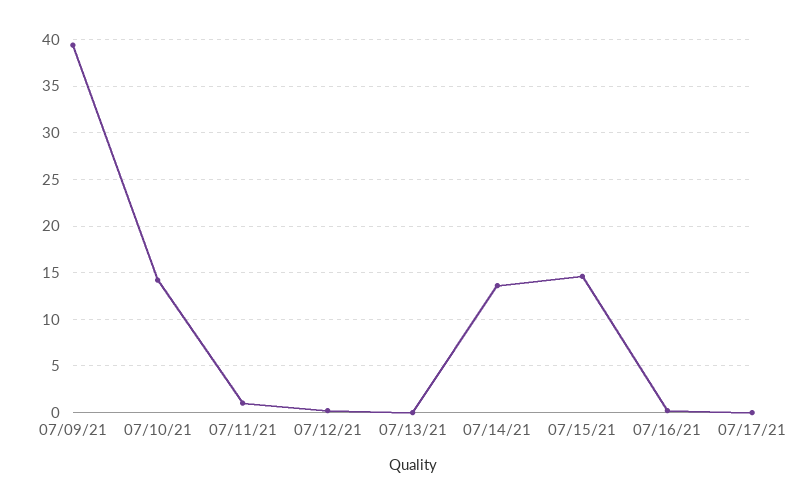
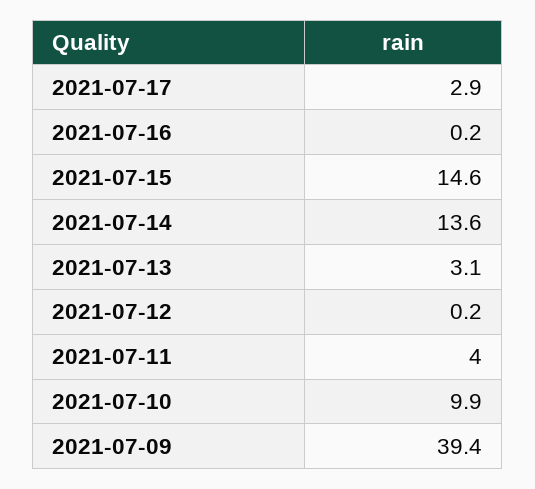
  {
    "07/09/21": 39.4,
-   "07/10/21": 14,
+   "07/10/21": 9.9,
-   "07/11/21": 1,
+   "07/11/21": 4,
    "07/12/21": 0.2,
-   "07/13/21": 0,
+   "07/13/21": 3.1,
    "07/14/21": 13.6,
    "07/15/21": 14.6,
    "07/16/21": 0.2,
-   "07/17/21": 0
+   "07/17/21": 2.9
  }

